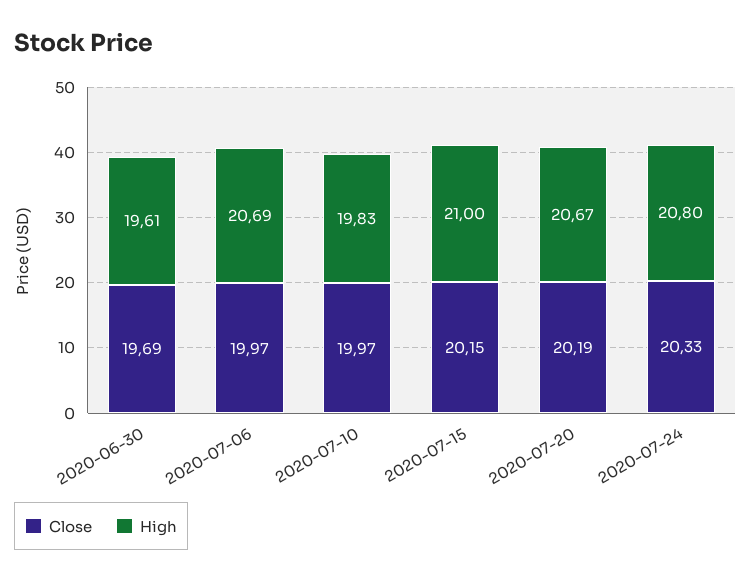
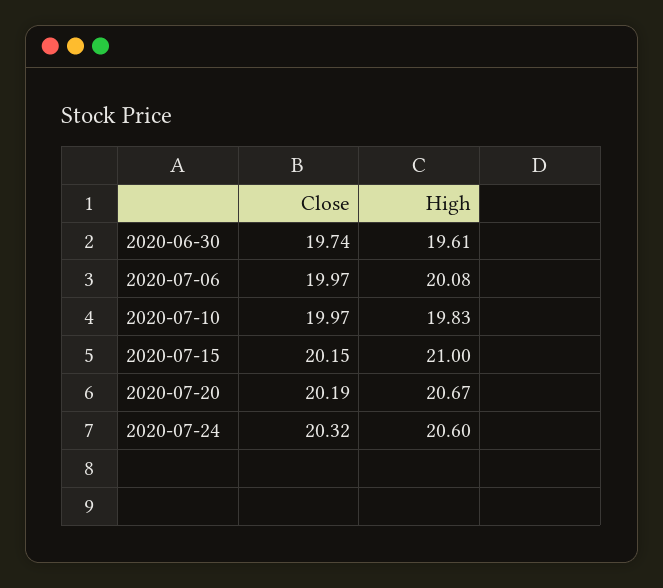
  {
    "Close": {
-     "2020-06-30": 19.69,
+     "2020-06-30": 19.74,
      "2020-07-06": 19.97,
      "2020-07-10": 19.97,
      "2020-07-15": 20.15,
      "2020-07-20": 20.19,
-     "2020-07-24": 20.33
+     "2020-07-24": 20.32
    },
    "High": {
      "2020-06-30": 19.61,
-     "2020-07-06": 20.69,
+     "2020-07-06": 20.08,
      "2020-07-10": 19.83,
      "2020-07-15": 21,
      "2020-07-20": 20.67,
-     "2020-07-24": 20.8
+     "2020-07-24": 20.6
    }
  }

